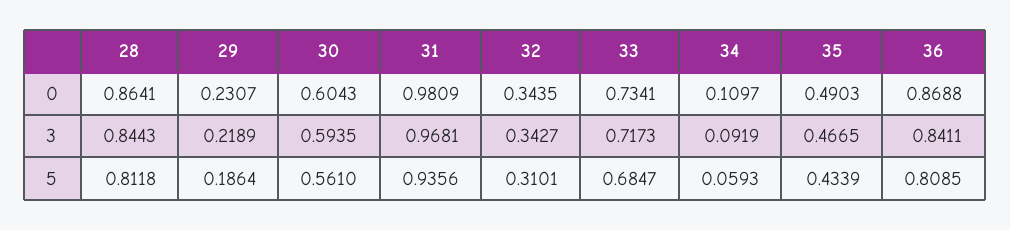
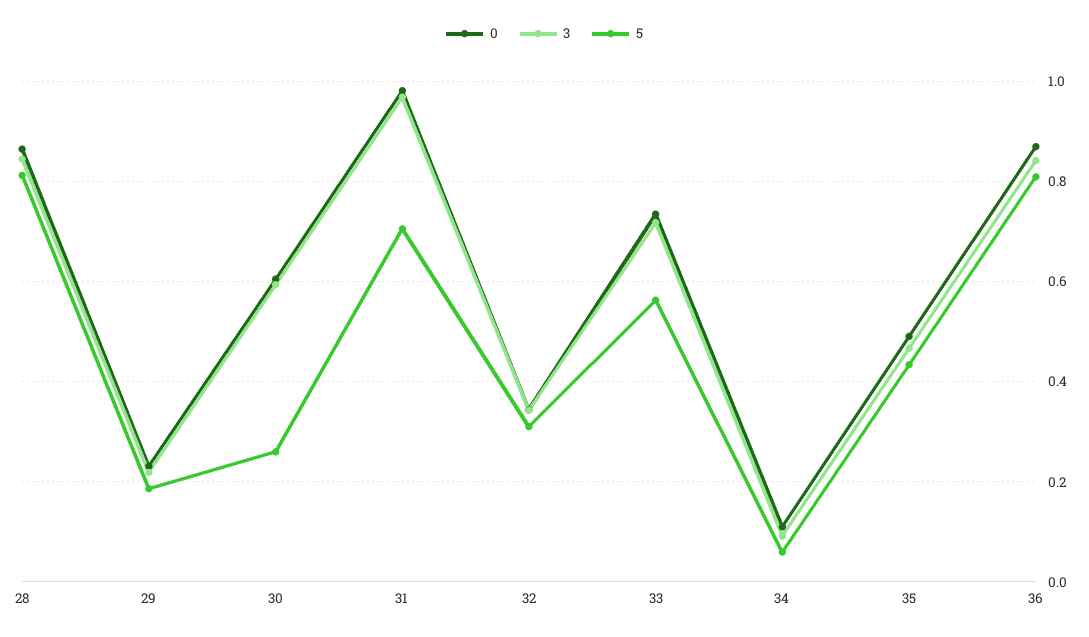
  {
    "0": {
      "28": 0.8641,
      "29": 0.2307,
      "30": 0.6043,
      "31": 0.9809,
      "32": 0.3435,
      "33": 0.7341,
      "34": 0.1097,
      "35": 0.4903,
      "36": 0.8688
    },
    "3": {
      "28": 0.8443,
      "29": 0.2189,
      "30": 0.5935,
      "31": 0.9681,
      "32": 0.3427,
      "33": 0.7173,
      "34": 0.0919,
      "35": 0.4665,
      "36": 0.8411
    },
    "5": {
      "28": 0.8118,
      "29": 0.1864,
-     "30": 0.561,
+     "30": 0.26,
-     "31": 0.9356,
+     "31": 0.7,
      "32": 0.3101,
-     "33": 0.6847,
+     "33": 0.56,
      "34": 0.0593,
      "35": 0.4339,
      "36": 0.8085
    }
  }

